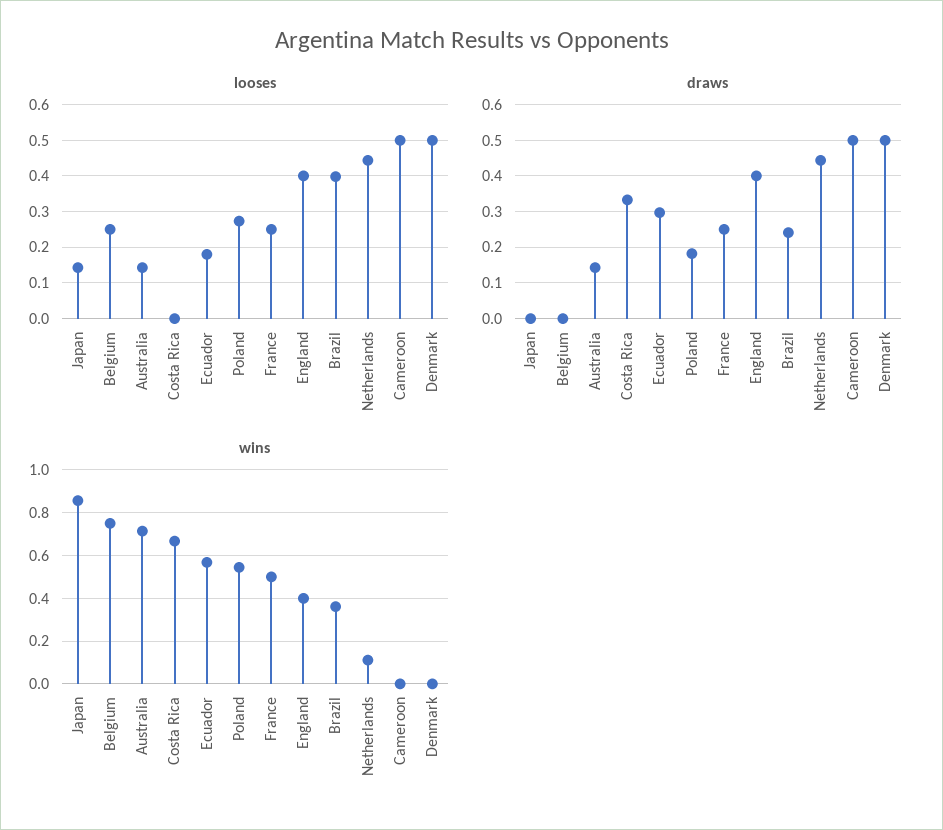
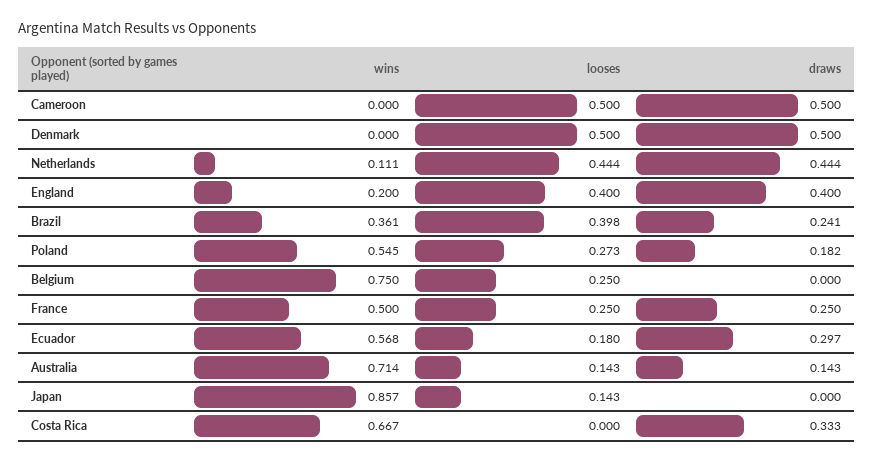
  {
    "looses": {
      "Japan": 0.143,
      "Belgium": 0.25,
      "Australia": 0.143,
      "Costa Rica": 0,
      "Ecuador": 0.18,
      "Poland": 0.273,
      "France": 0.25,
      "England": 0.4,
      "Brazil": 0.398,
      "Netherlands": 0.444,
      "Cameroon": 0.5,
      "Denmark": 0.5
    },
    "draws": {
      "Japan": 0,
      "Belgium": 0,
      "Australia": 0.143,
      "Costa Rica": 0.333,
      "Ecuador": 0.297,
      "Poland": 0.182,
      "France": 0.25,
      "England": 0.4,
      "Brazil": 0.241,
      "Netherlands": 0.444,
      "Cameroon": 0.5,
      "Denmark": 0.5
    },
    "wins": {
      "Japan": 0.857,
      "Belgium": 0.75,
      "Australia": 0.714,
      "Costa Rica": 0.667,
      "Ecuador": 0.568,
      "Poland": 0.545,
      "France": 0.5,
-     "England": 0.4,
+     "England": 0.2,
      "Brazil": 0.361,
      "Netherlands": 0.111,
      "Cameroon": 0,
      "Denmark": 0
    }
  }

